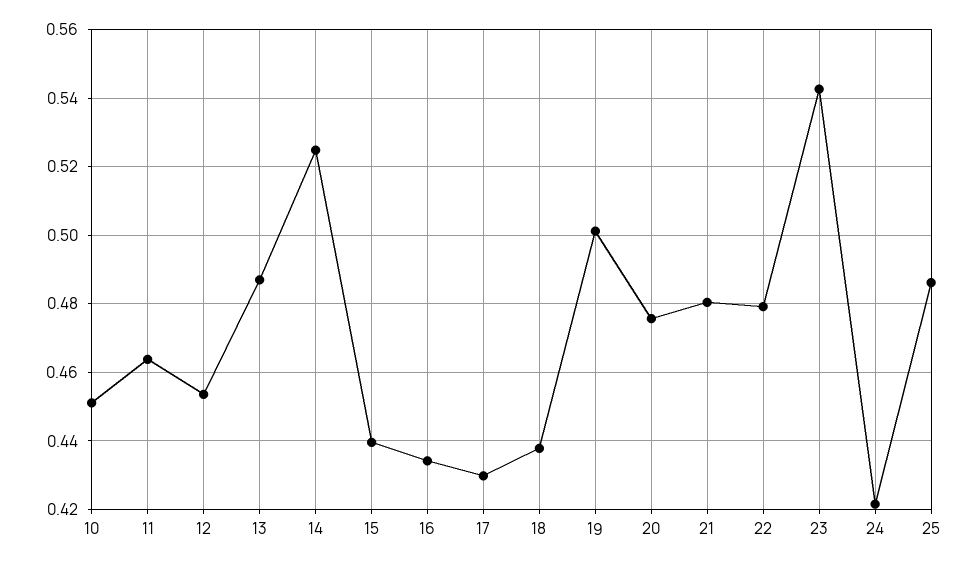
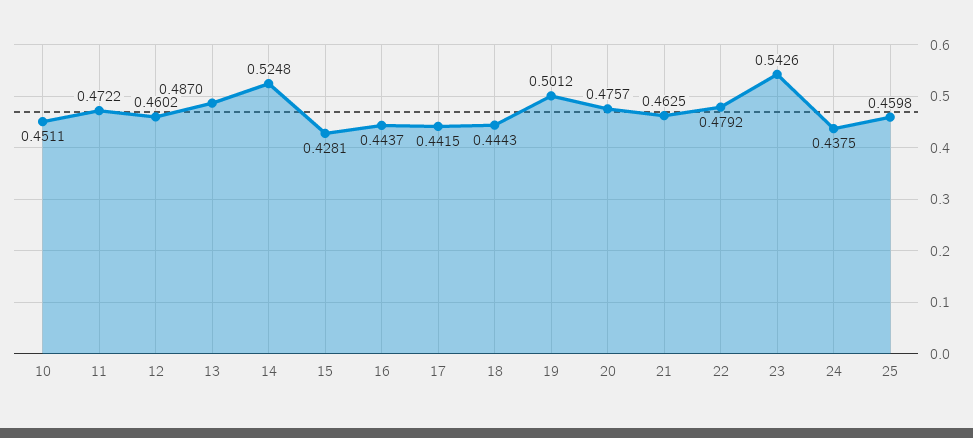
  {
    "10": 0.4511,
-   "11": 0.464,
+   "11": 0.4722,
-   "12": 0.454,
+   "12": 0.4602,
    "13": 0.487,
    "14": 0.5248,
-   "15": 0.44,
+   "15": 0.4281,
-   "16": 0.434,
+   "16": 0.4437,
-   "17": 0.43,
+   "17": 0.4415,
-   "18": 0.438,
+   "18": 0.4443,
    "19": 0.5012,
    "20": 0.4757,
-   "21": 0.48,
+   "21": 0.4625,
    "22": 0.4792,
    "23": 0.5426,
-   "24": 0.422,
+   "24": 0.4375,
-   "25": 0.486
+   "25": 0.4598
  }

